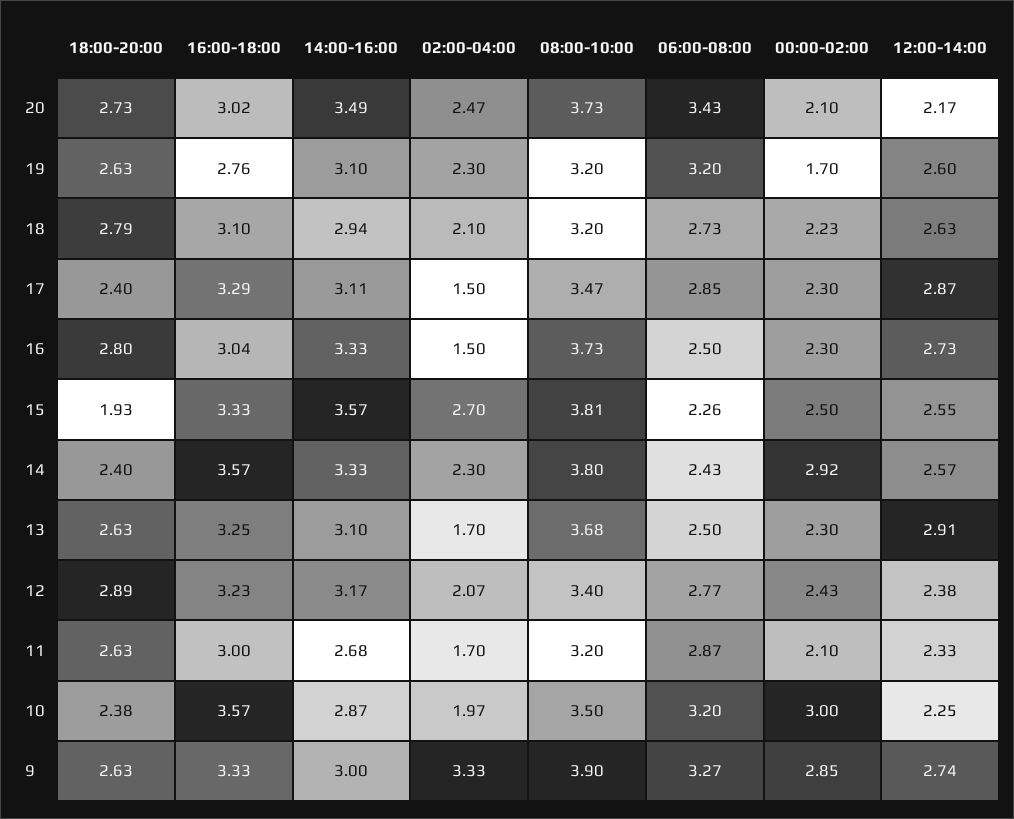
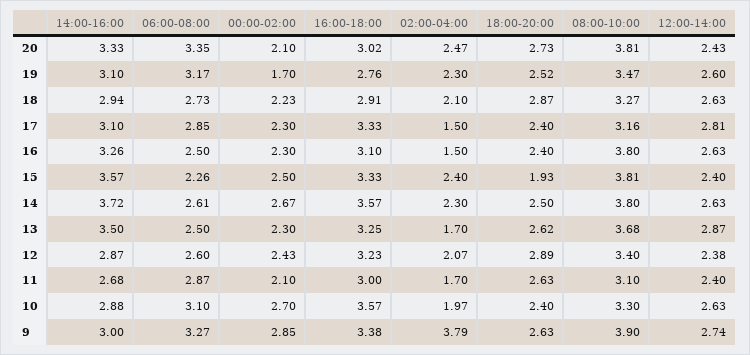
  {
    "18:00-20:00": {
      "20": 2.73,
-     "19": 2.63,
+     "19": 2.52,
-     "18": 2.79,
+     "18": 2.87,
      "17": 2.4,
-     "16": 2.8,
+     "16": 2.4,
      "15": 1.93,
-     "14": 2.4,
+     "14": 2.5,
-     "13": 2.63,
+     "13": 2.62,
      "12": 2.89,
      "11": 2.63,
-     "10": 2.38,
+     "10": 2.4,
      "9": 2.63
    },
    "16:00-18:00": {
      "20": 3.02,
      "19": 2.76,
-     "18": 3.1,
+     "18": 2.91,
-     "17": 3.29,
+     "17": 3.33,
-     "16": 3.04,
+     "16": 3.1,
      "15": 3.33,
      "14": 3.57,
      "13": 3.25,
      "12": 3.23,
      "11": 3,
      "10": 3.57,
-     "9": 3.33
+     "9": 3.38
    },
    "14:00-16:00": {
-     "20": 3.49,
+     "20": 3.33,
      "19": 3.1,
      "18": 2.94,
-     "17": 3.11,
+     "17": 3.1,
-     "16": 3.33,
+     "16": 3.26,
      "15": 3.57,
-     "14": 3.33,
+     "14": 3.72,
-     "13": 3.1,
+     "13": 3.5,
-     "12": 3.17,
+     "12": 2.87,
      "11": 2.68,
-     "10": 2.87,
+     "10": 2.88,
      "9": 3
    },
    "02:00-04:00": {
      "20": 2.47,
      "19": 2.3,
      "18": 2.1,
      "17": 1.5,
      "16": 1.5,
-     "15": 2.7,
+     "15": 2.4,
      "14": 2.3,
      "13": 1.7,
      "12": 2.07,
      "11": 1.7,
      "10": 1.97,
-     "9": 3.33
+     "9": 3.79
    },
    "08:00-10:00": {
-     "20": 3.73,
+     "20": 3.81,
-     "19": 3.2,
+     "19": 3.47,
-     "18": 3.2,
+     "18": 3.27,
-     "17": 3.47,
+     "17": 3.16,
-     "16": 3.73,
+     "16": 3.8,
      "15": 3.81,
      "14": 3.8,
      "13": 3.68,
      "12": 3.4,
-     "11": 3.2,
+     "11": 3.1,
-     "10": 3.5,
+     "10": 3.3,
      "9": 3.9
    },
    "06:00-08:00": {
-     "20": 3.43,
+     "20": 3.35,
-     "19": 3.2,
+     "19": 3.17,
      "18": 2.73,
      "17": 2.85,
      "16": 2.5,
      "15": 2.26,
-     "14": 2.43,
+     "14": 2.61,
      "13": 2.5,
-     "12": 2.77,
+     "12": 2.6,
      "11": 2.87,
-     "10": 3.2,
+     "10": 3.1,
      "9": 3.27
    },
    "00:00-02:00": {
      "20": 2.1,
      "19": 1.7,
      "18": 2.23,
      "17": 2.3,
      "16": 2.3,
      "15": 2.5,
-     "14": 2.92,
+     "14": 2.67,
      "13": 2.3,
      "12": 2.43,
      "11": 2.1,
-     "10": 3,
+     "10": 2.7,
      "9": 2.85
    },
    "12:00-14:00": {
-     "20": 2.17,
+     "20": 2.43,
      "19": 2.6,
      "18": 2.63,
-     "17": 2.87,
+     "17": 2.81,
-     "16": 2.73,
+     "16": 2.63,
-     "15": 2.55,
+     "15": 2.4,
-     "14": 2.57,
+     "14": 2.63,
-     "13": 2.91,
+     "13": 2.87,
      "12": 2.38,
-     "11": 2.33,
+     "11": 2.4,
-     "10": 2.25,
+     "10": 2.63,
      "9": 2.74
    }
  }

